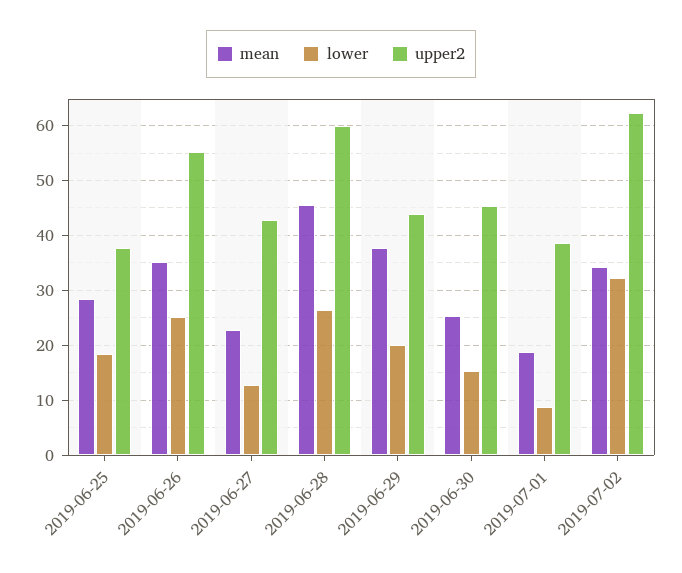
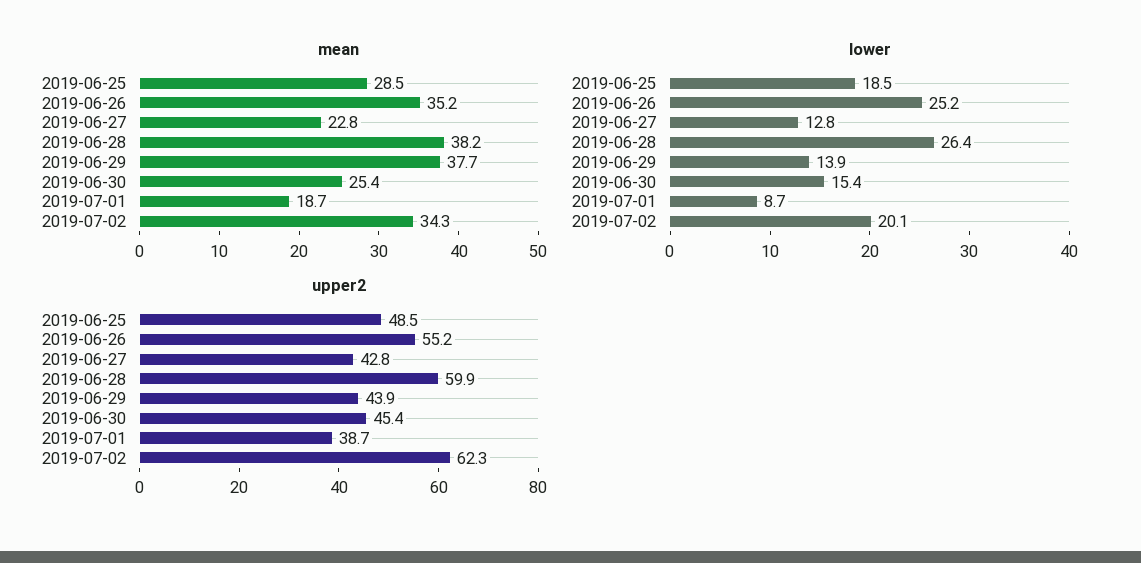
  {
    "mean": {
      "2019-06-25": 28.5,
      "2019-06-26": 35.2,
      "2019-06-27": 22.8,
-     "2019-06-28": 46,
+     "2019-06-28": 38.2,
      "2019-06-29": 37.7,
      "2019-06-30": 25.4,
      "2019-07-01": 18.7,
      "2019-07-02": 34.3
    },
    "lower": {
      "2019-06-25": 18.5,
      "2019-06-26": 25.2,
      "2019-06-27": 12.8,
      "2019-06-28": 26.4,
-     "2019-06-29": 20,
+     "2019-06-29": 13.9,
      "2019-06-30": 15.4,
      "2019-07-01": 8.7,
-     "2019-07-02": 32
+     "2019-07-02": 20.1
    },
    "upper2": {
-     "2019-06-25": 38,
+     "2019-06-25": 48.5,
      "2019-06-26": 55.2,
      "2019-06-27": 42.8,
      "2019-06-28": 59.9,
      "2019-06-29": 43.9,
      "2019-06-30": 45.4,
      "2019-07-01": 38.7,
      "2019-07-02": 62.3
    }
  }

